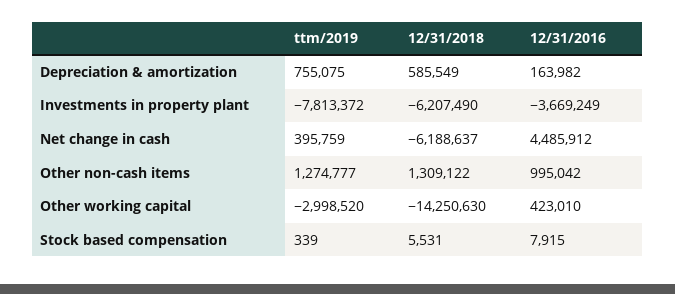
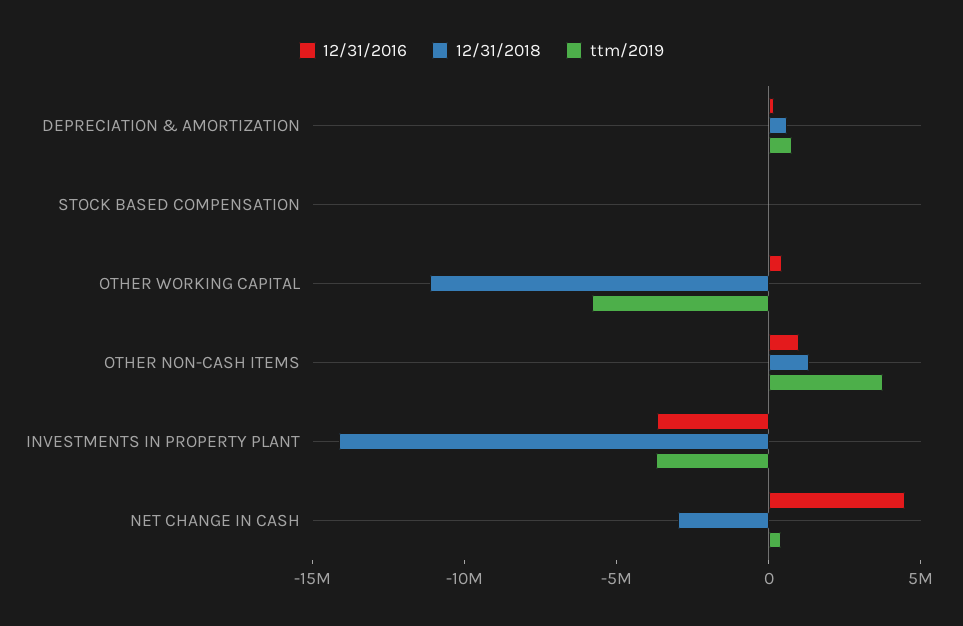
  {
    "ttm/2019": {
      "Depreciation & amortization": 755075,
-     "Investments in property plant": -7813372,
+     "Investments in property plant": -4000000,
      "Net change in cash": 395759,
-     "Other non-cash items": 1274777,
+     "Other non-cash items": 4000000,
-     "Other working capital": -2998520,
+     "Other working capital": -6000000,
      "Stock based compensation": 339
    },
    "12/31/2018": {
      "Depreciation & amortization": 585549,
-     "Investments in property plant": -6207490,
+     "Investments in property plant": -14000000,
-     "Net change in cash": -6188637,
+     "Net change in cash": -3000000,
      "Other non-cash items": 1309122,
-     "Other working capital": -14250630,
+     "Other working capital": -11000000,
      "Stock based compensation": 5531
    },
    "12/31/2016": {
      "Depreciation & amortization": 163982,
      "Investments in property plant": -3669249,
      "Net change in cash": 4485912,
      "Other non-cash items": 995042,
      "Other working capital": 423010,
      "Stock based compensation": 7915
    }
  }

